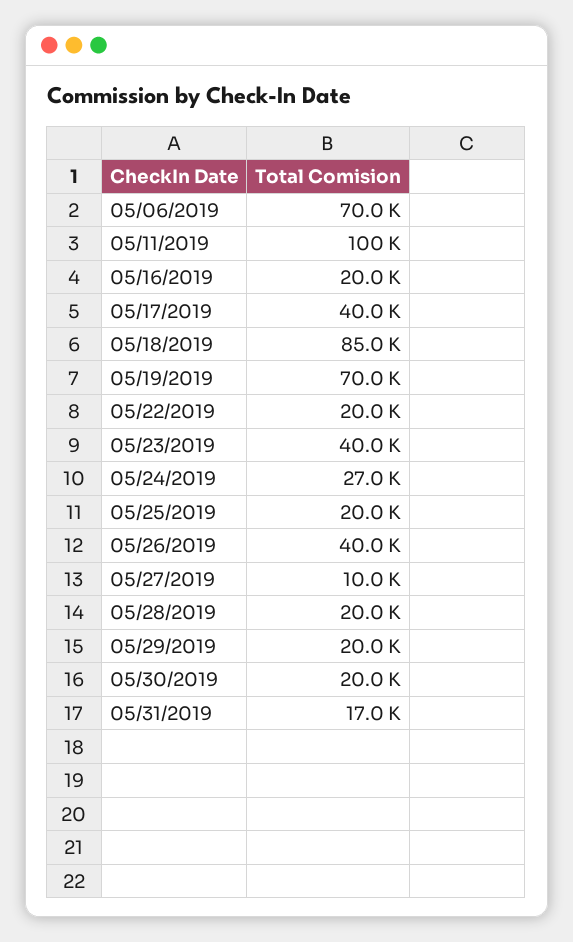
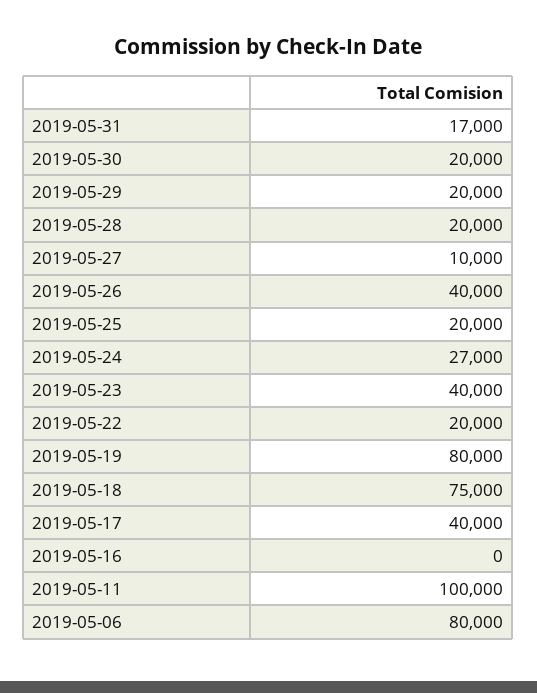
  {
-   "05/06/2019": 70000,
+   "05/06/2019": 80000,
    "05/11/2019": 100000,
-   "05/16/2019": 20000,
+   "05/16/2019": 0,
    "05/17/2019": 40000,
-   "05/18/2019": 85000,
+   "05/18/2019": 75000,
-   "05/19/2019": 70000,
+   "05/19/2019": 80000,
    "05/22/2019": 20000,
    "05/23/2019": 40000,
    "05/24/2019": 27000,
    "05/25/2019": 20000,
    "05/26/2019": 40000,
    "05/27/2019": 10000,
    "05/28/2019": 20000,
    "05/29/2019": 20000,
    "05/30/2019": 20000,
    "05/31/2019": 17000
  }

